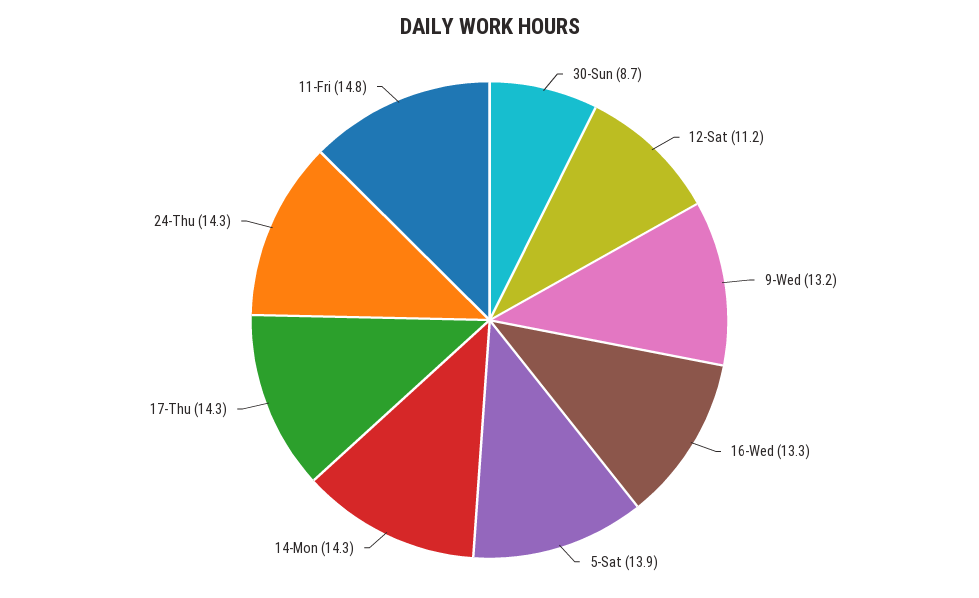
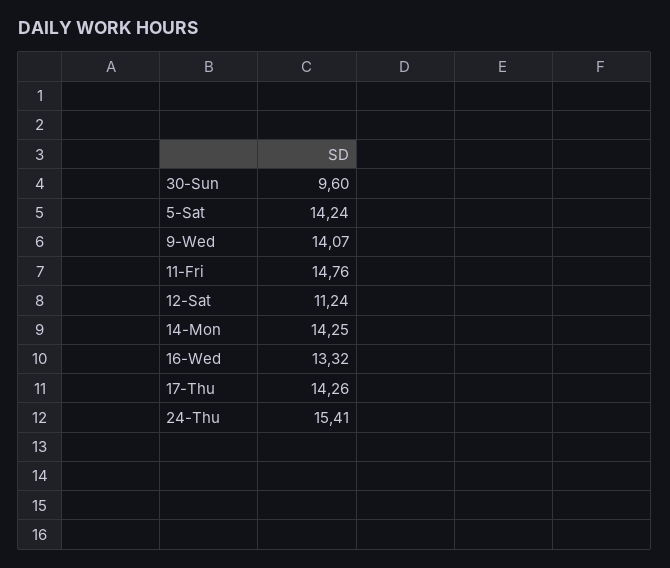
  {
-   "30-Sun": 8.7,
+   "30-Sun": 9.6,
    "12-Sat": 11.24,
-   "9-Wed": 13.2,
+   "9-Wed": 14.07,
    "16-Wed": 13.32,
-   "5-Sat": 13.9,
+   "5-Sat": 14.24,
    "14-Mon": 14.25,
    "17-Thu": 14.26,
-   "24-Thu": 14.3,
+   "24-Thu": 15.41,
    "11-Fri": 14.76
  }

